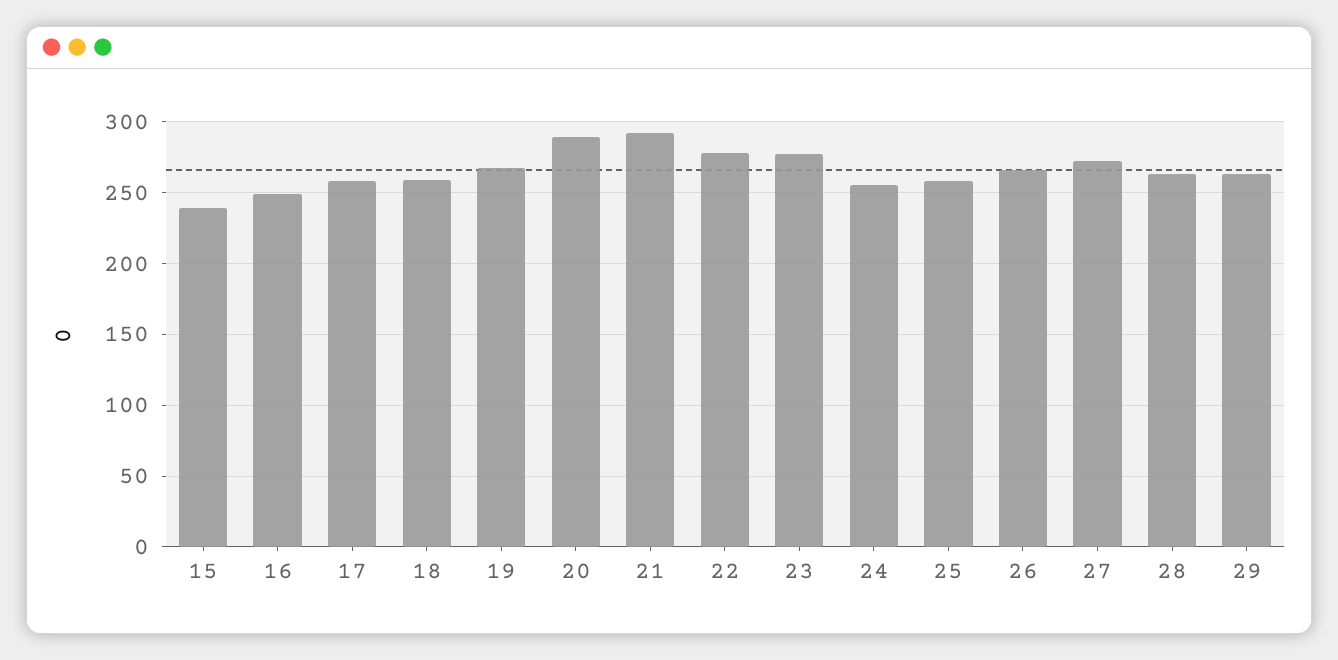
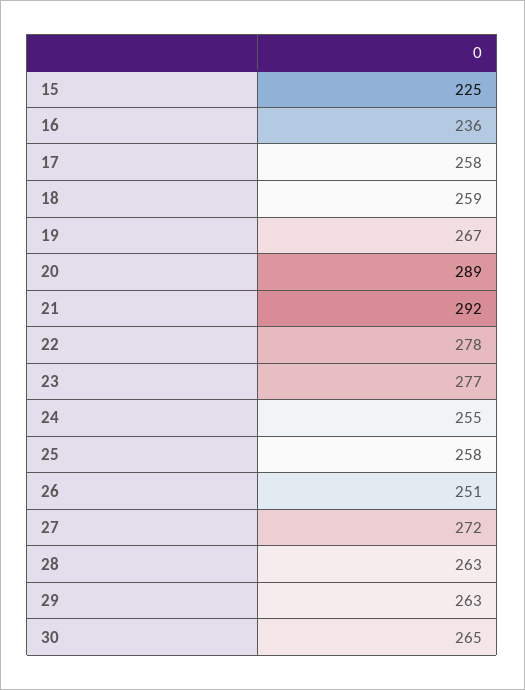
  {
-   "15": 240,
+   "15": 225,
-   "16": 250,
+   "16": 236,
    "17": 258,
    "18": 259,
    "19": 267,
    "20": 289,
    "21": 292,
    "22": 278,
    "23": 277,
    "24": 255,
    "25": 258,
-   "26": 265,
+   "26": 251,
    "27": 272,
    "28": 263,
-   "29": 263
+   "29": 263,
+   "30": 265
  }

